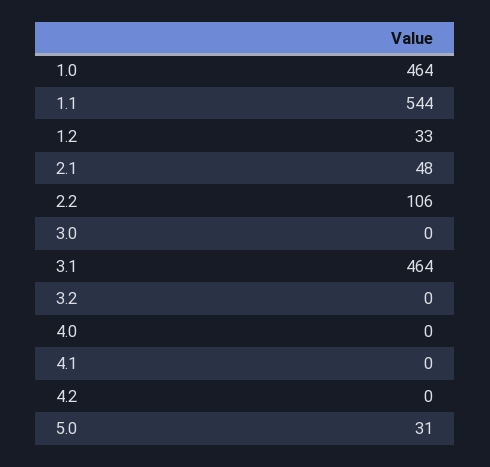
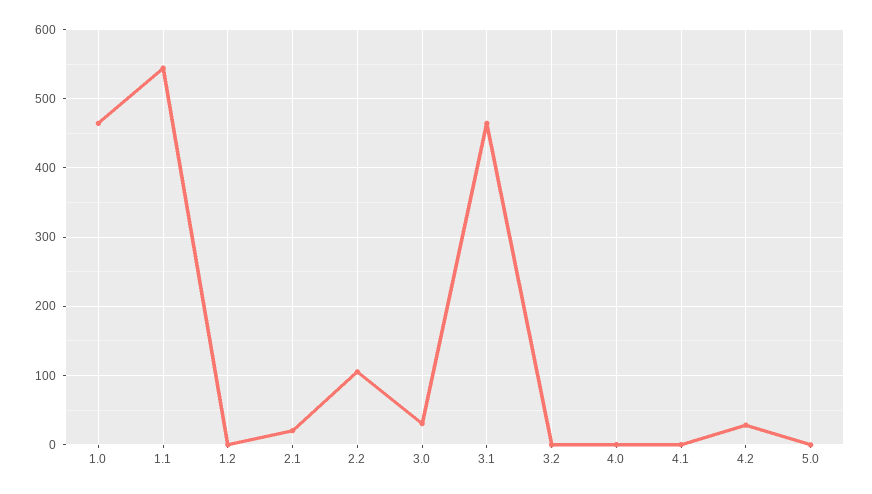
  {
    "1.0": 464,
    "1.1": 544,
-   "1.2": 33,
+   "1.2": 0,
-   "2.1": 48,
+   "2.1": 20,
    "2.2": 106,
-   "3.0": 0,
+   "3.0": 30,
    "3.1": 464,
    "3.2": 0,
    "4.0": 0,
    "4.1": 0,
-   "4.2": 0,
+   "4.2": 30,
-   "5.0": 31
+   "5.0": 0
  }

